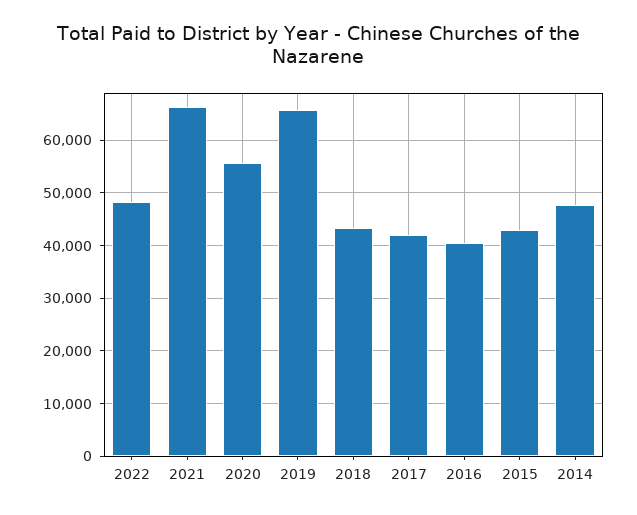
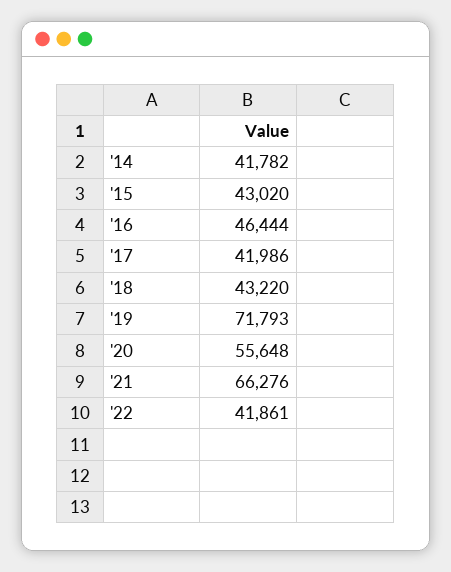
  {
-   "2022": 48000,
+   "2022": 41861,
    "2021": 66276,
    "2020": 55648,
-   "2019": 66000,
+   "2019": 71793,
    "2018": 43220,
    "2017": 41986,
-   "2016": 40000,
+   "2016": 46444,
    "2015": 43020,
-   "2014": 48000
+   "2014": 41782
  }

